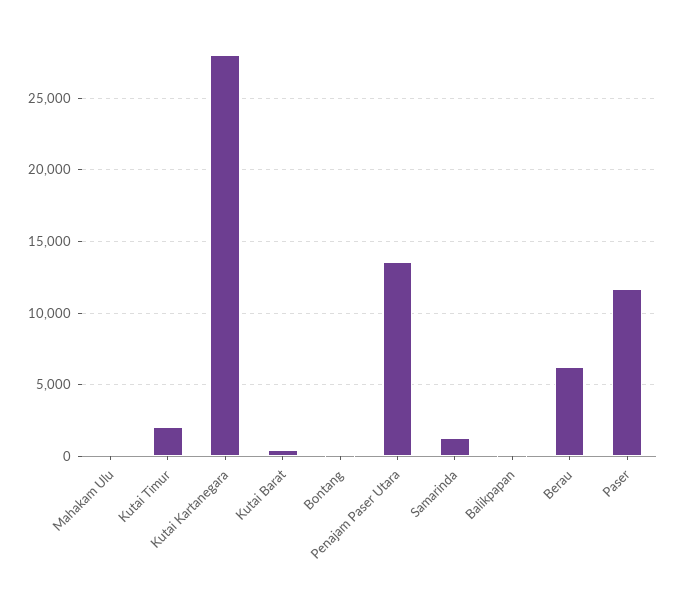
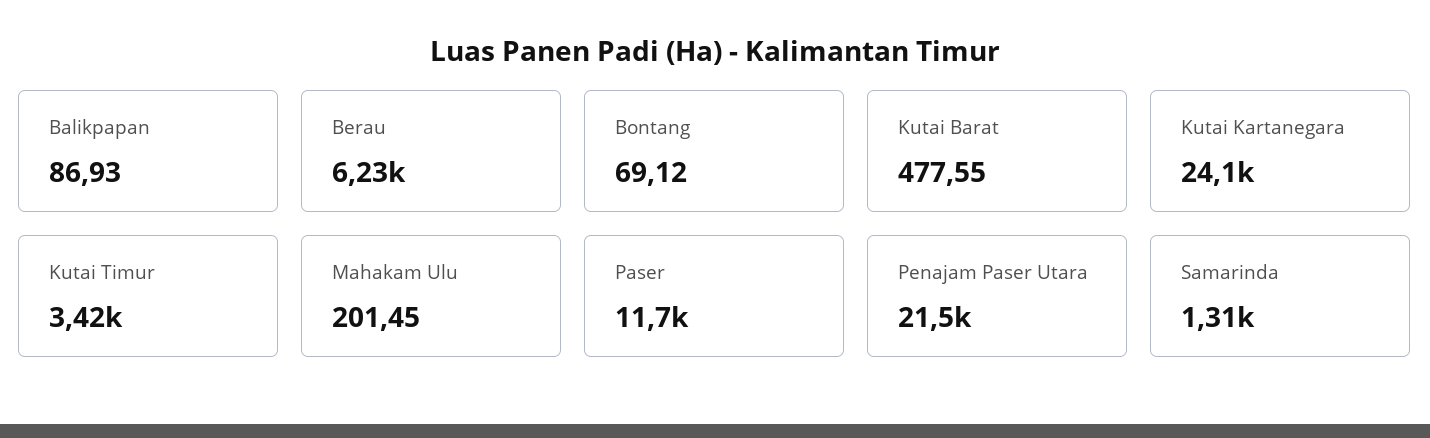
  {
    "Mahakam Ulu": 201.45,
-   "Kutai Timur": 2000,
+   "Kutai Timur": 3420,
-   "Kutai Kartanegara": 28000,
+   "Kutai Kartanegara": 24100,
    "Kutai Barat": 477.55,
    "Bontang": 69.12,
-   "Penajam Paser Utara": 13500,
+   "Penajam Paser Utara": 21500,
    "Samarinda": 1310,
    "Balikpapan": 86.93,
    "Berau": 6230,
    "Paser": 11700
  }

